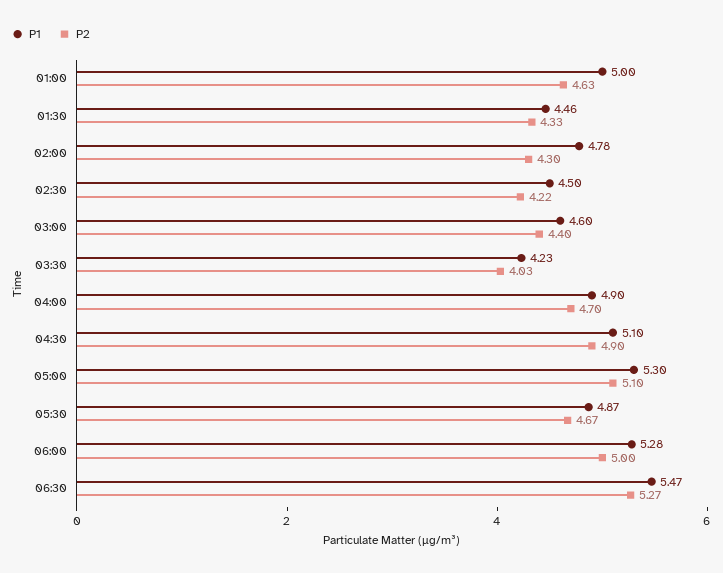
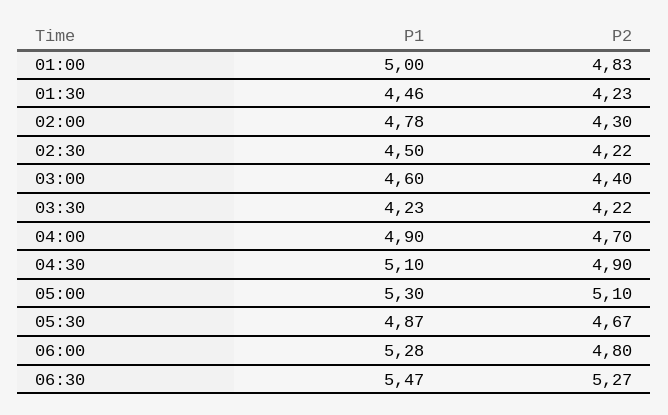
  {
    "P1": {
      "01:00": 5,
      "01:30": 4.46,
      "02:00": 4.78,
      "02:30": 4.5,
      "03:00": 4.6,
      "03:30": 4.23,
      "04:00": 4.9,
      "04:30": 5.1,
      "05:00": 5.3,
      "05:30": 4.87,
      "06:00": 5.28,
      "06:30": 5.47
    },
    "P2": {
-     "01:00": 4.63,
+     "01:00": 4.83,
-     "01:30": 4.33,
+     "01:30": 4.23,
      "02:00": 4.3,
      "02:30": 4.22,
      "03:00": 4.4,
-     "03:30": 4.03,
+     "03:30": 4.22,
      "04:00": 4.7,
      "04:30": 4.9,
      "05:00": 5.1,
      "05:30": 4.67,
-     "06:00": 5,
+     "06:00": 4.8,
      "06:30": 5.27
    }
  }

